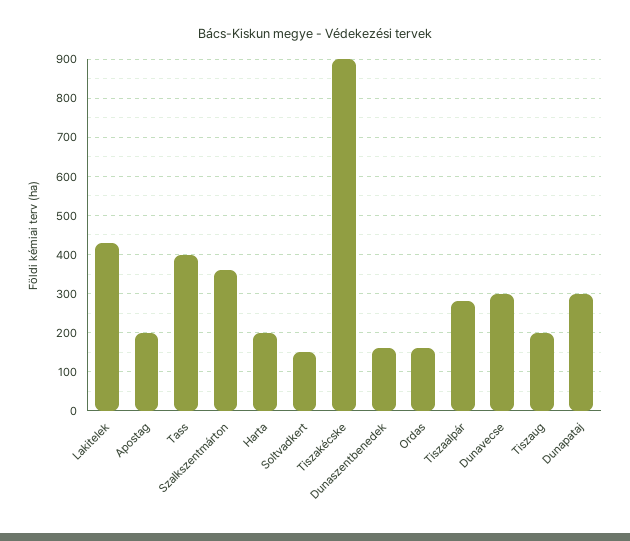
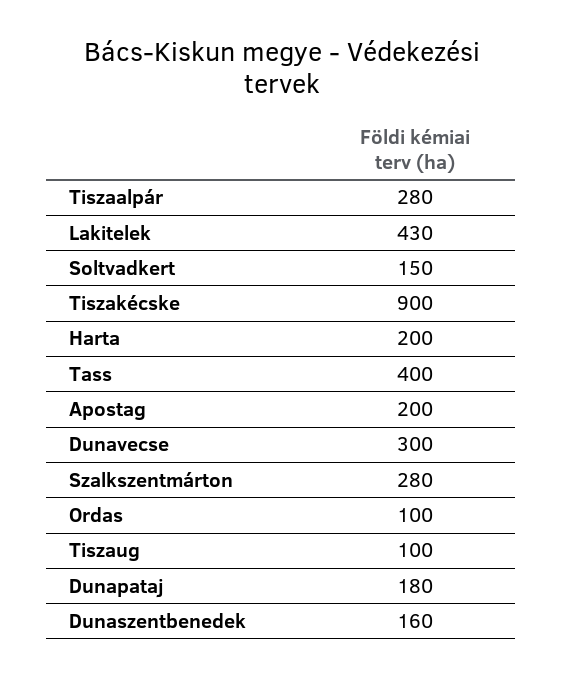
  {
    "Lakitelek": 430,
    "Apostag": 200,
    "Tass": 400,
-   "Szalkszentmárton": 360,
+   "Szalkszentmárton": 280,
    "Harta": 200,
    "Soltvadkert": 150,
    "Tiszakécske": 900,
    "Dunaszentbenedek": 160,
-   "Ordas": 160,
+   "Ordas": 100,
    "Tiszaalpár": 280,
    "Dunavecse": 300,
-   "Tiszaug": 200,
+   "Tiszaug": 100,
-   "Dunapataj": 300
+   "Dunapataj": 180
  }

